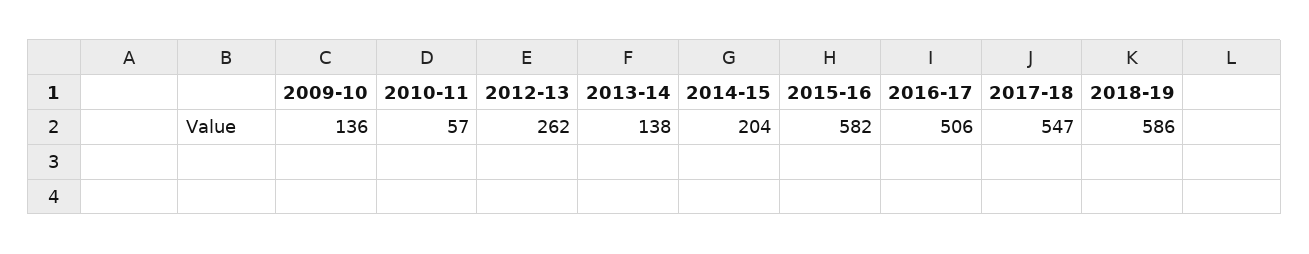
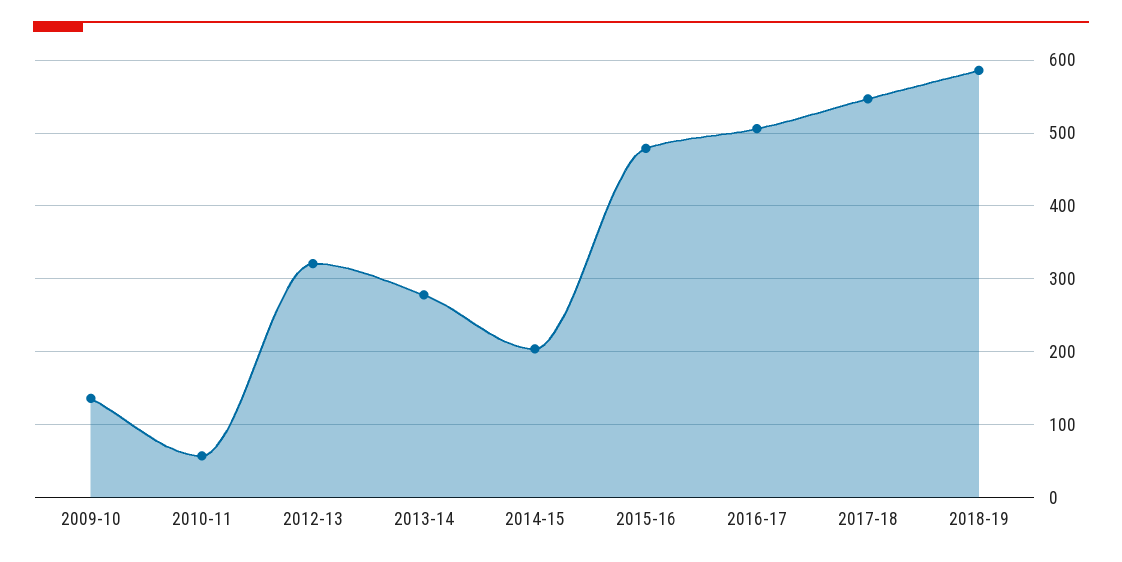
  {
    "2009-10": 136,
    "2010-11": 57,
-   "2012-13": 262,
+   "2012-13": 320,
-   "2013-14": 138,
+   "2013-14": 280,
    "2014-15": 204,
-   "2015-16": 582,
+   "2015-16": 480,
    "2016-17": 506,
    "2017-18": 547,
    "2018-19": 586
  }

